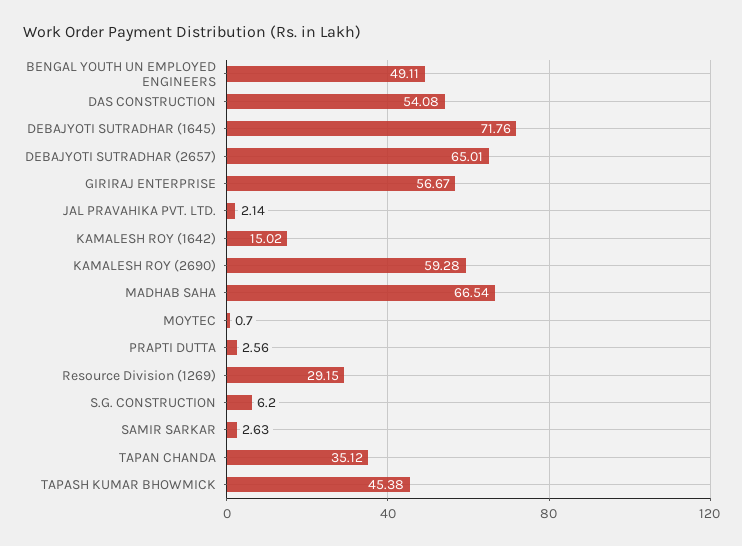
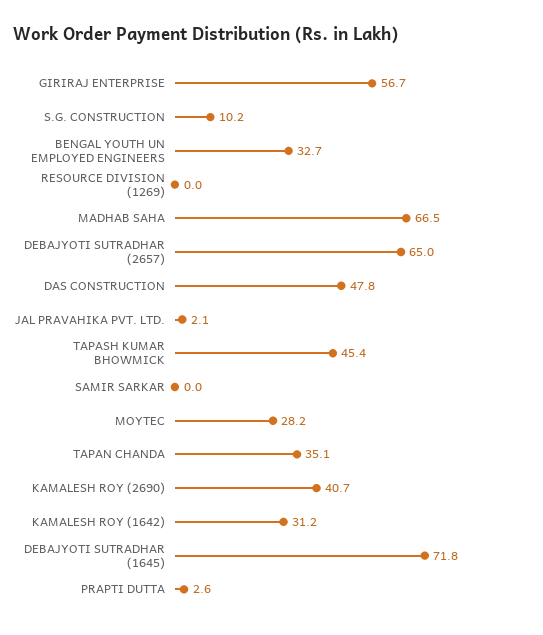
  {
-   "BENGAL YOUTH UN EMPLOYED ENGINEERS": 49.11,
+   "BENGAL YOUTH UN EMPLOYED ENGINEERS": 32.7,
-   "DAS CONSTRUCTION": 54.08,
+   "DAS CONSTRUCTION": 47.8,
    "DEBAJYOTI SUTRADHAR (1645)": 71.76,
    "DEBAJYOTI SUTRADHAR (2657)": 65.01,
    "GIRIRAJ ENTERPRISE": 56.67,
    "JAL PRAVAHIKA PVT. LTD.": 2.14,
-   "KAMALESH ROY (1642)": 15.02,
+   "KAMALESH ROY (1642)": 31.2,
-   "KAMALESH ROY (2690)": 59.28,
+   "KAMALESH ROY (2690)": 40.7,
    "MADHAB SAHA": 66.54,
-   "MOYTEC": 0.7,
+   "MOYTEC": 28.2,
    "PRAPTI DUTTA": 2.56,
-   "Resource Division (1269)": 29.15,
+   "Resource Division (1269)": 0,
-   "S.G. CONSTRUCTION": 6.2,
+   "S.G. CONSTRUCTION": 10.2,
-   "SAMIR SARKAR": 2.63,
+   "SAMIR SARKAR": 0,
    "TAPAN CHANDA": 35.12,
    "TAPASH KUMAR BHOWMICK": 45.38
  }

